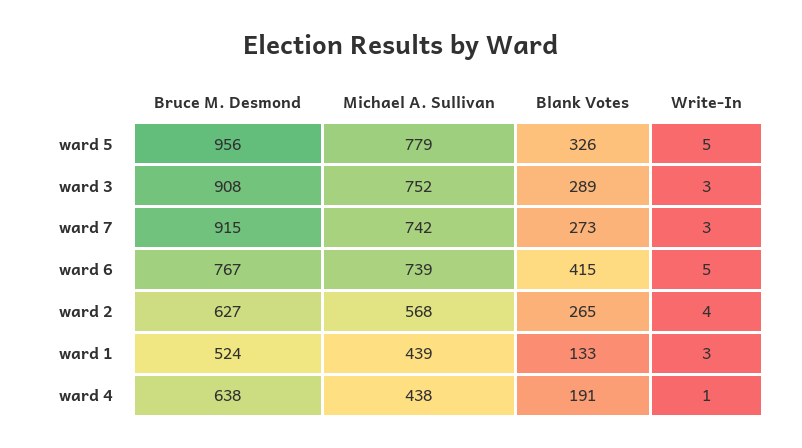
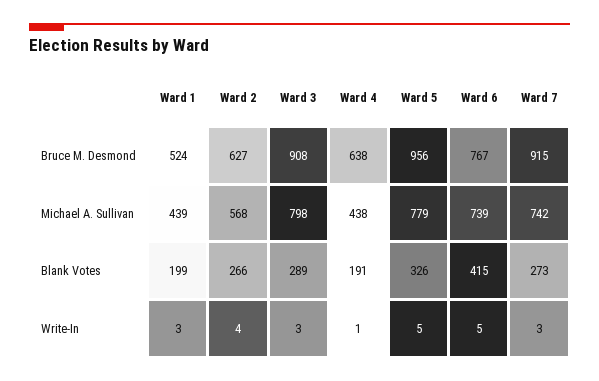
  {
    "Bruce M. Desmond": {
      "ward 5": 956,
      "ward 3": 908,
      "ward 7": 915,
      "ward 6": 767,
      "ward 2": 627,
      "ward 1": 524,
      "ward 4": 638
    },
    "Michael A. Sullivan": {
      "ward 5": 779,
-     "ward 3": 752,
+     "ward 3": 798,
      "ward 7": 742,
      "ward 6": 739,
      "ward 2": 568,
      "ward 1": 439,
      "ward 4": 438
    },
    "Blank Votes": {
      "ward 5": 326,
      "ward 3": 289,
      "ward 7": 273,
      "ward 6": 415,
-     "ward 2": 265,
+     "ward 2": 266,
-     "ward 1": 133,
+     "ward 1": 199,
      "ward 4": 191
    },
    "Write-In": {
      "ward 5": 5,
      "ward 3": 3,
      "ward 7": 3,
      "ward 6": 5,
      "ward 2": 4,
      "ward 1": 3,
      "ward 4": 1
    }
  }

